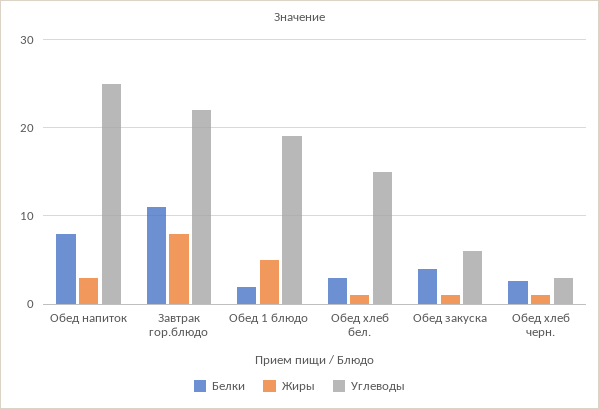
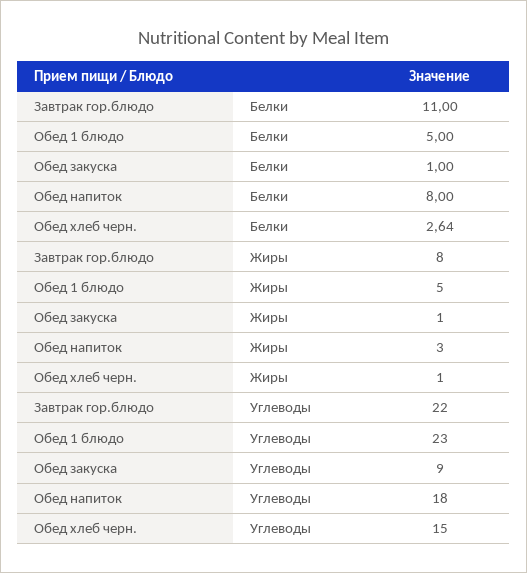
  {
    "Белки": {
      "Обед напиток": 8,
      "Завтрак гор.блюдо": 11,
-     "Обед 1 блюдо": 2,
+     "Обед 1 блюдо": 5,
-     "Обед хлеб бел.": 3,
-     "Обед закуска": 4,
+     "Обед закуска": 1,
      "Обед хлеб черн.": 2.64
    },
    "Жиры": {
      "Обед напиток": 3,
      "Завтрак гор.блюдо": 8,
      "Обед 1 блюдо": 5,
-     "Обед хлеб бел.": 1,
      "Обед закуска": 1,
      "Обед хлеб черн.": 1
    },
    "Углеводы": {
-     "Обед напиток": 25,
+     "Обед напиток": 18,
      "Завтрак гор.блюдо": 22,
-     "Обед 1 блюдо": 19,
+     "Обед 1 блюдо": 23,
-     "Обед хлеб бел.": 15,
-     "Обед закуска": 6,
+     "Обед закуска": 9,
-     "Обед хлеб черн.": 3
+     "Обед хлеб черн.": 15
    }
  }

